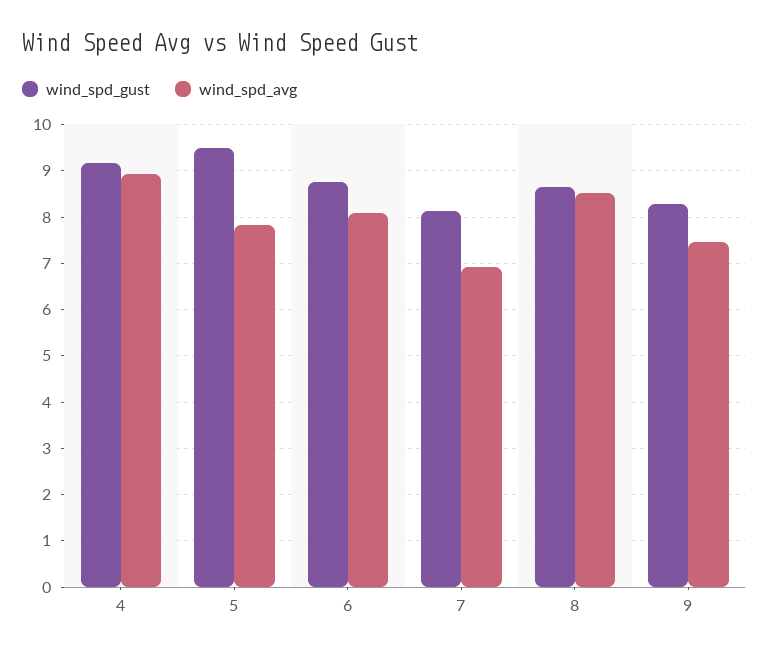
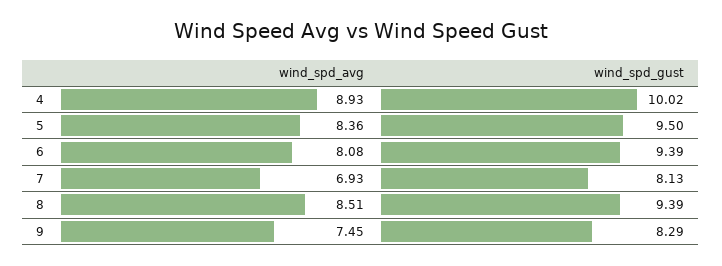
  {
    "wind_spd_gust": {
-     "4": 9.2,
+     "4": 10.02,
      "5": 9.5,
-     "6": 8.8,
+     "6": 9.39,
      "7": 8.13,
-     "8": 8.6,
+     "8": 9.39,
      "9": 8.29
    },
    "wind_spd_avg": {
      "4": 8.93,
-     "5": 7.8,
+     "5": 8.36,
      "6": 8.08,
      "7": 6.93,
      "8": 8.51,
      "9": 7.45
    }
  }

